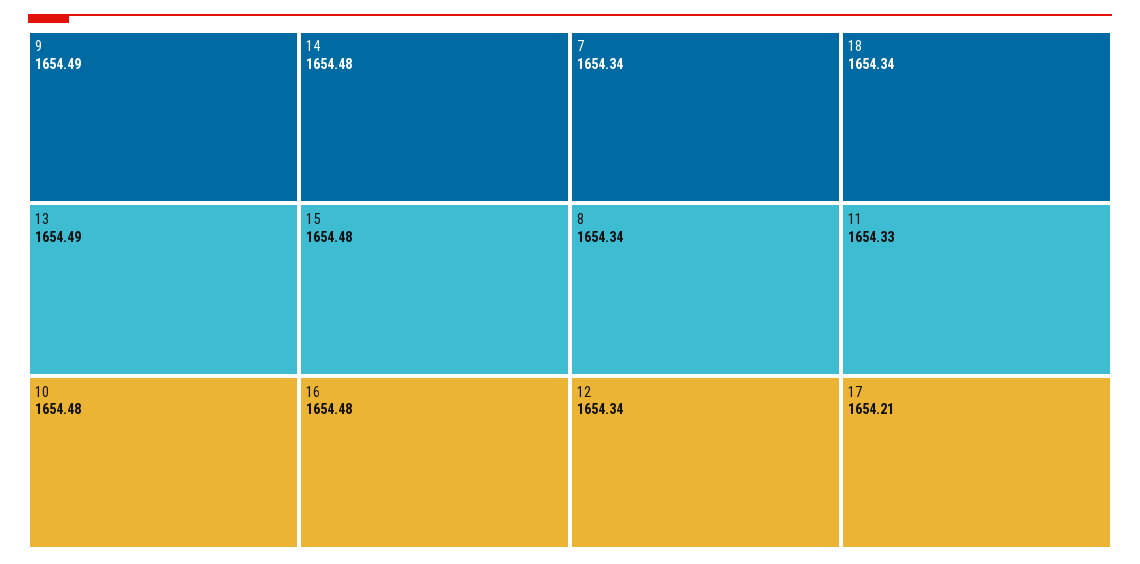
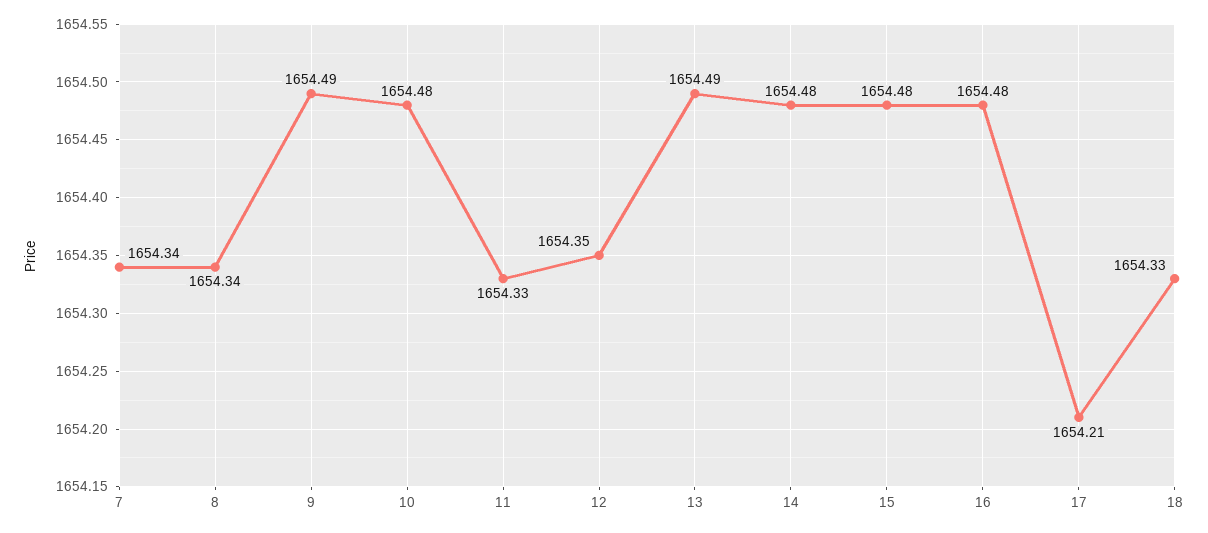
  {
    "9": 1654.49,
    "13": 1654.49,
    "10": 1654.48,
    "14": 1654.48,
    "15": 1654.48,
    "16": 1654.48,
    "7": 1654.34,
    "8": 1654.34,
-   "12": 1654.34,
+   "12": 1654.35,
-   "18": 1654.34,
+   "18": 1654.33,
    "11": 1654.33,
    "17": 1654.21
  }

